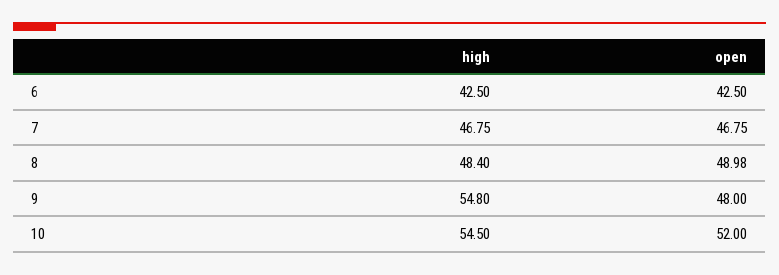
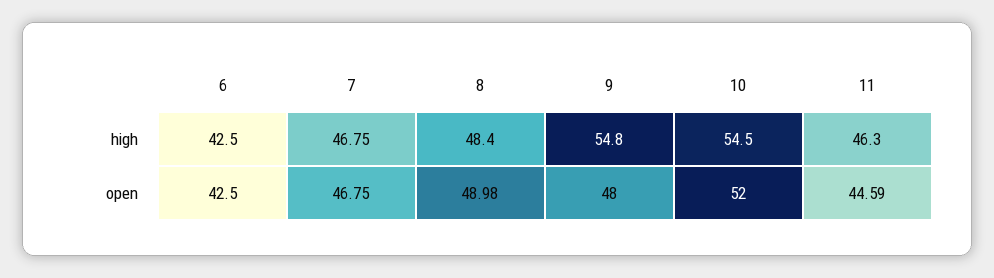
  {
    "high": {
      "6": 42.5,
      "7": 46.75,
      "8": 48.4,
      "9": 54.8,
-     "10": 54.5
+     "10": 54.5,
+     "11": 46.3
    },
    "open": {
      "6": 42.5,
      "7": 46.75,
      "8": 48.98,
      "9": 48,
-     "10": 52
+     "10": 52,
+     "11": 44.59
    }
  }

